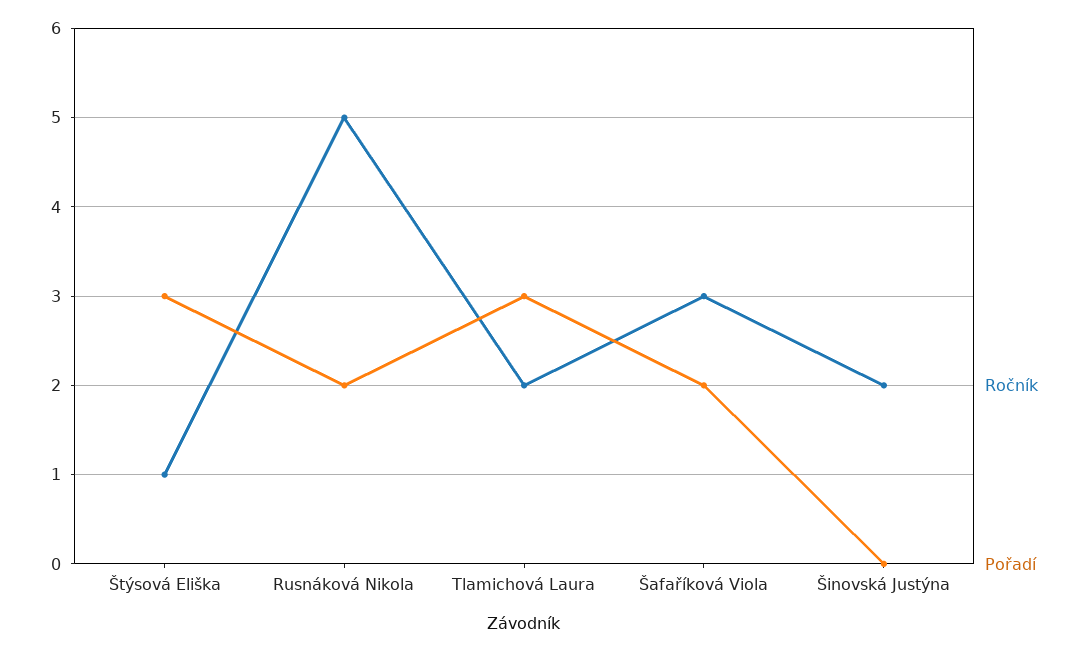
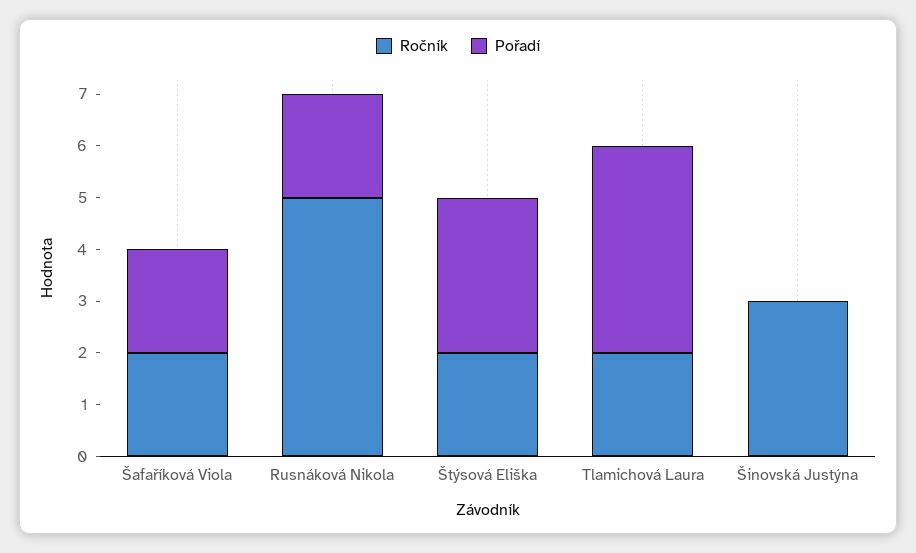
  {
    "Ročník": {
-     "Štýsová Eliška": 1,
+     "Štýsová Eliška": 2,
      "Rusnáková Nikola": 5,
      "Tlamichová Laura": 2,
-     "Šafaříková Viola": 3,
+     "Šafaříková Viola": 2,
-     "Šinovská Justýna": 2
+     "Šinovská Justýna": 3
    },
    "Pořadí": {
      "Štýsová Eliška": 3,
      "Rusnáková Nikola": 2,
-     "Tlamichová Laura": 3,
+     "Tlamichová Laura": 4,
      "Šafaříková Viola": 2,
      "Šinovská Justýna": 0
    }
  }

